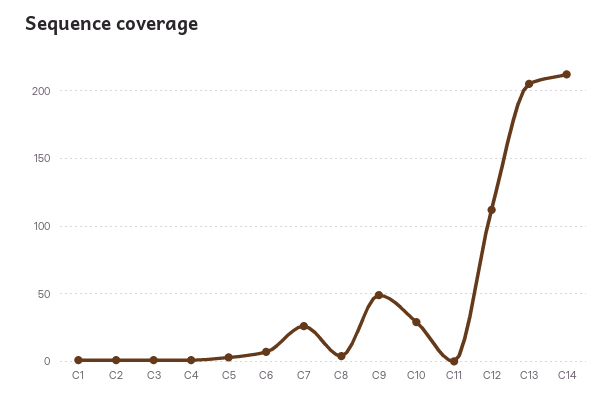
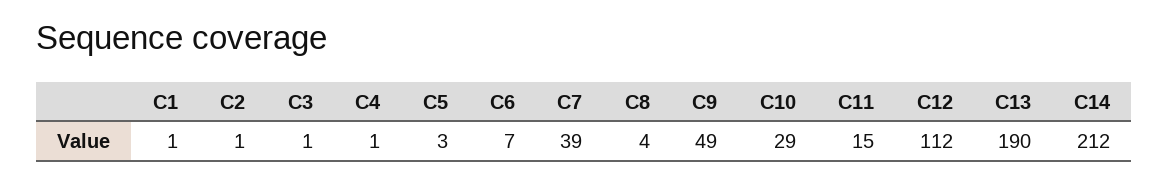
  {
    "C1": 1,
    "C2": 1,
    "C3": 1,
    "C4": 1,
    "C5": 3,
    "C6": 7,
-   "C7": 25,
+   "C7": 39,
    "C8": 4,
    "C9": 49,
    "C10": 29,
-   "C11": 0,
+   "C11": 15,
    "C12": 112,
-   "C13": 205,
+   "C13": 190,
    "C14": 212
  }

